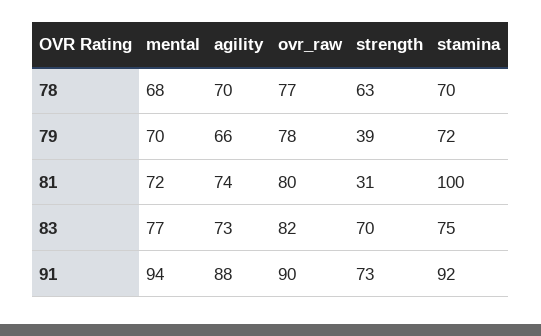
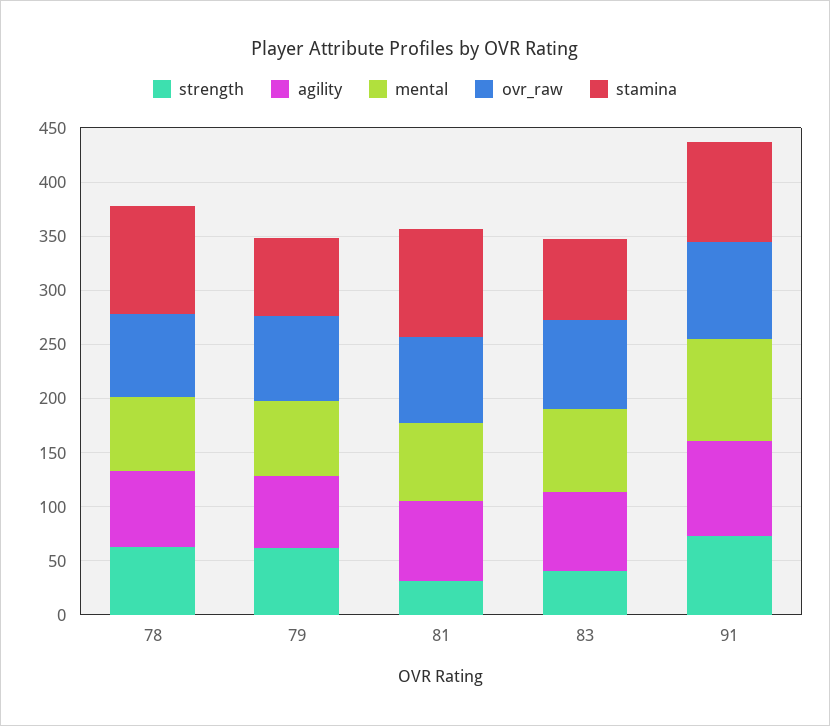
  {
    "mental": {
      "78": 68,
      "79": 70,
      "81": 72,
      "83": 77,
      "91": 94
    },
    "agility": {
      "78": 70,
      "79": 66,
      "81": 74,
      "83": 73,
      "91": 88
    },
    "ovr_raw": {
      "78": 77,
      "79": 78,
      "81": 80,
      "83": 82,
      "91": 90
    },
    "strength": {
      "78": 63,
-     "79": 39,
+     "79": 60,
      "81": 31,
-     "83": 70,
+     "83": 40,
      "91": 73
    },
    "stamina": {
-     "78": 70,
+     "78": 100,
      "79": 72,
      "81": 100,
      "83": 75,
      "91": 92
    }
  }

